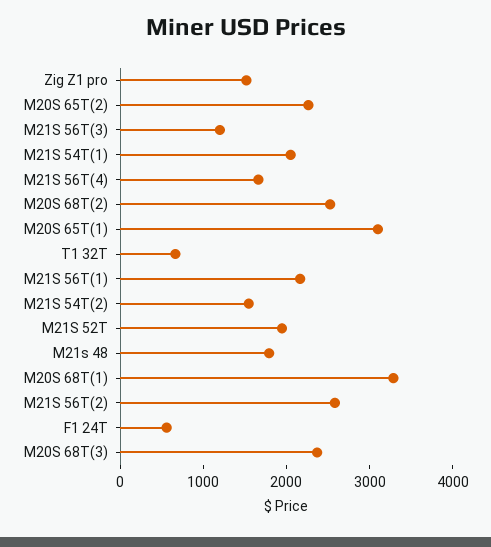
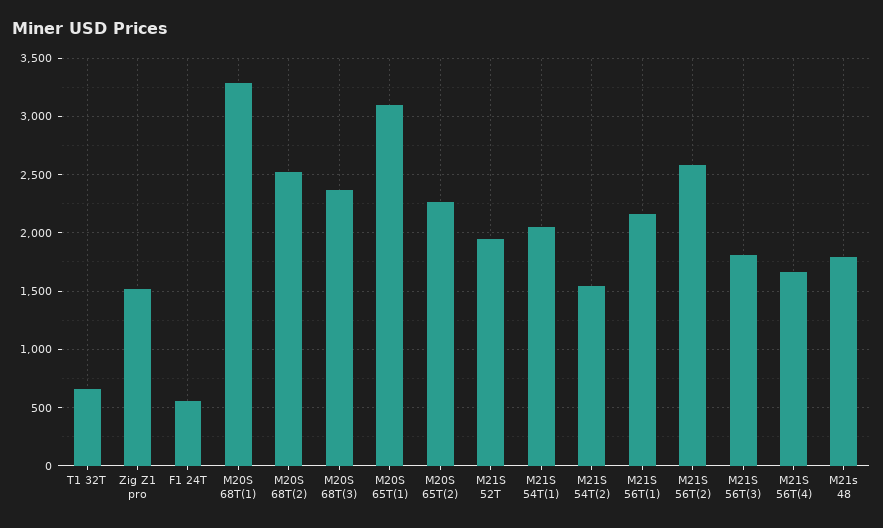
  {
    "Zig Z1 pro": 1500,
    "M20S 65T(2)": 2300,
-   "M21S 56T(3)": 1200,
+   "M21S 56T(3)": 1800,
    "M21S 54T(1)": 2100,
    "M21S 56T(4)": 1700,
    "M20S 68T(2)": 2500,
    "M20S 65T(1)": 3100,
    "T1 32T": 700,
    "M21S 56T(1)": 2200,
    "M21S 54T(2)": 1500,
    "M21S 52T": 1900,
    "M21s 48": 1800,
    "M20S 68T(1)": 3300,
    "M21S 56T(2)": 2600,
    "F1 24T": 600,
    "M20S 68T(3)": 2400
  }

